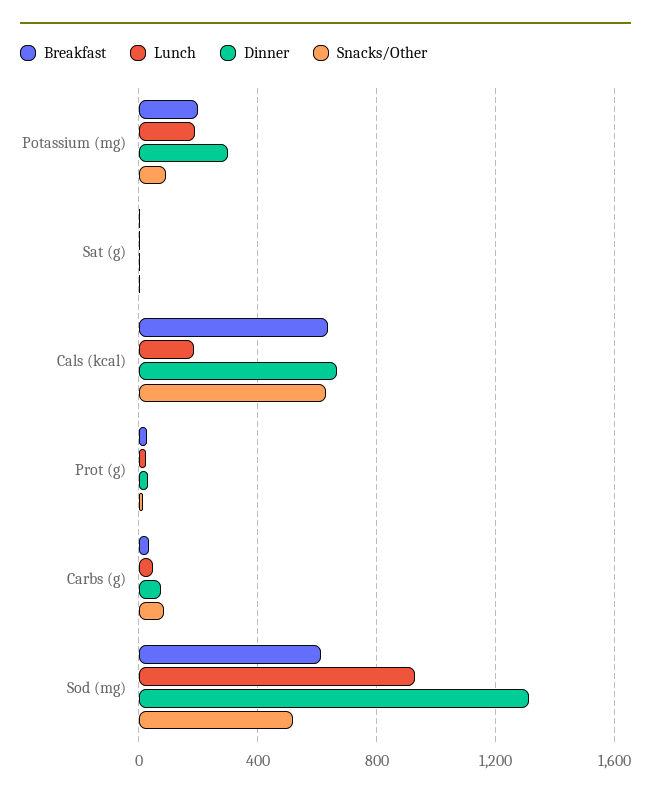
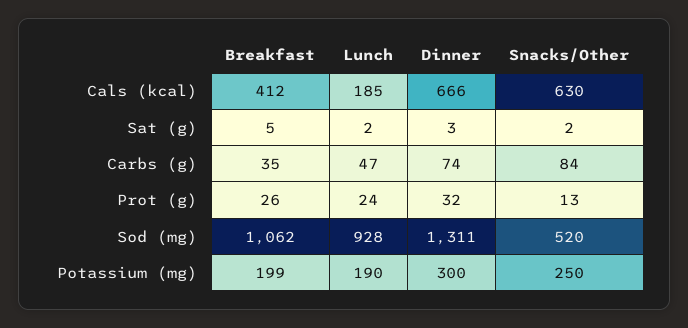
  {
    "Breakfast": {
      "Potassium (mg)": 199,
      "Sat (g)": 5,
-     "Cals (kcal)": 650,
+     "Cals (kcal)": 412,
      "Prot (g)": 26,
      "Carbs (g)": 35,
-     "Sod (mg)": 600
+     "Sod (mg)": 1062
    },
    "Lunch": {
      "Potassium (mg)": 190,
      "Sat (g)": 2,
      "Cals (kcal)": 185,
      "Prot (g)": 24,
      "Carbs (g)": 47,
      "Sod (mg)": 928
    },
    "Dinner": {
      "Potassium (mg)": 300,
      "Sat (g)": 3,
      "Cals (kcal)": 666,
      "Prot (g)": 32,
      "Carbs (g)": 74,
      "Sod (mg)": 1311
    },
    "Snacks/Other": {
-     "Potassium (mg)": 100,
+     "Potassium (mg)": 250,
      "Sat (g)": 2,
      "Cals (kcal)": 630,
      "Prot (g)": 13,
      "Carbs (g)": 84,
      "Sod (mg)": 520
    }
  }

